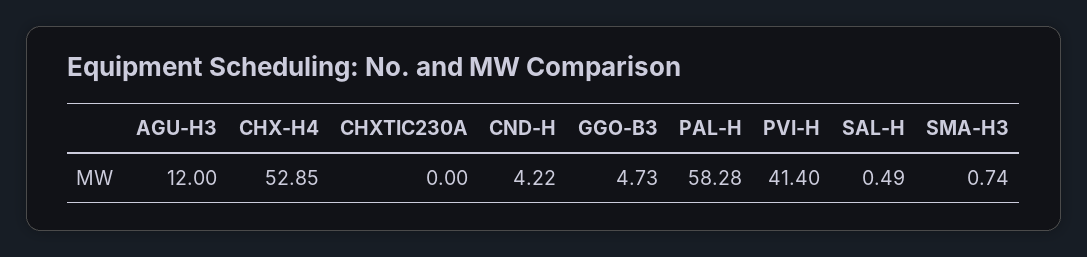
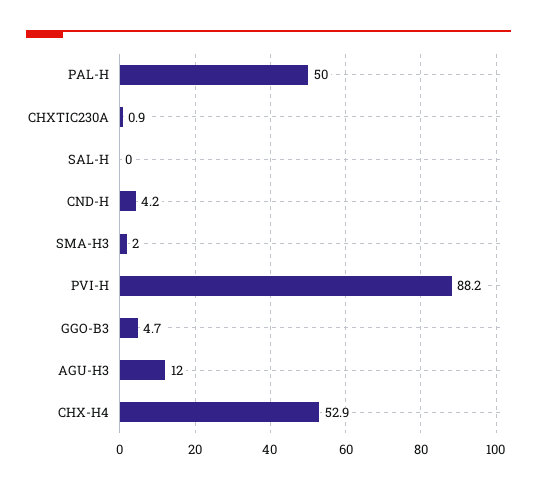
  {
    "AGU-H3": 12,
    "CHX-H4": 52.85,
-   "CHXTIC230A": 0,
+   "CHXTIC230A": 0.9,
    "CND-H": 4.22,
    "GGO-B3": 4.73,
-   "PAL-H": 58.28,
+   "PAL-H": 50,
-   "PVI-H": 41.4,
+   "PVI-H": 88.2,
-   "SAL-H": 0.49,
+   "SAL-H": 0,
-   "SMA-H3": 0.74
+   "SMA-H3": 2
  }

